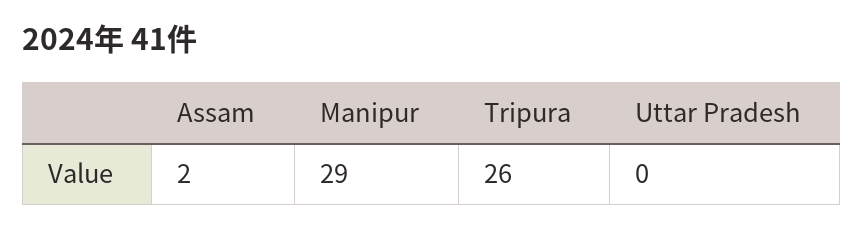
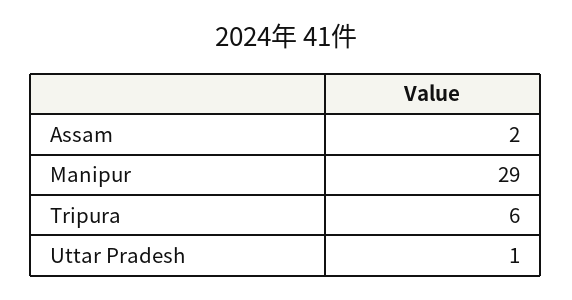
  {
    "Assam": 2,
    "Manipur": 29,
-   "Tripura": 26,
+   "Tripura": 6,
-   "Uttar Pradesh": 0
+   "Uttar Pradesh": 1
  }

